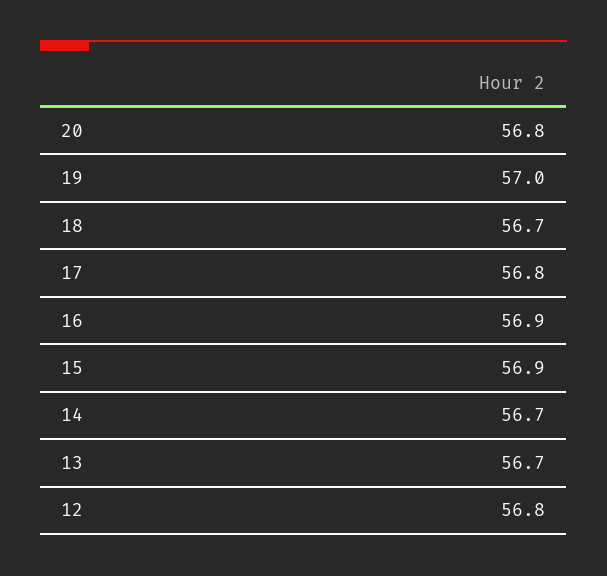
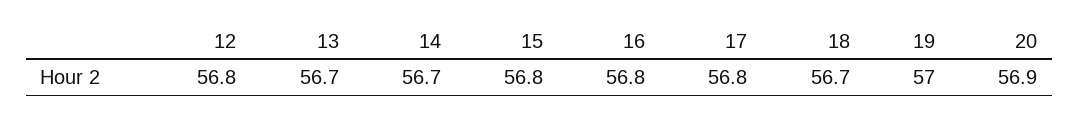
  {
-   "20": 56.8,
+   "20": 56.9,
    "19": 57,
    "18": 56.7,
    "17": 56.8,
-   "16": 56.9,
+   "16": 56.8,
-   "15": 56.9,
+   "15": 56.8,
    "14": 56.7,
    "13": 56.7,
    "12": 56.8
  }

